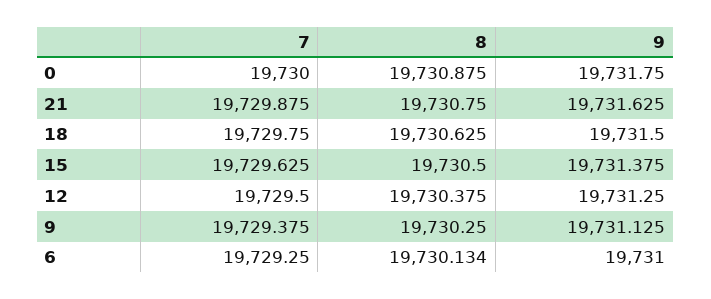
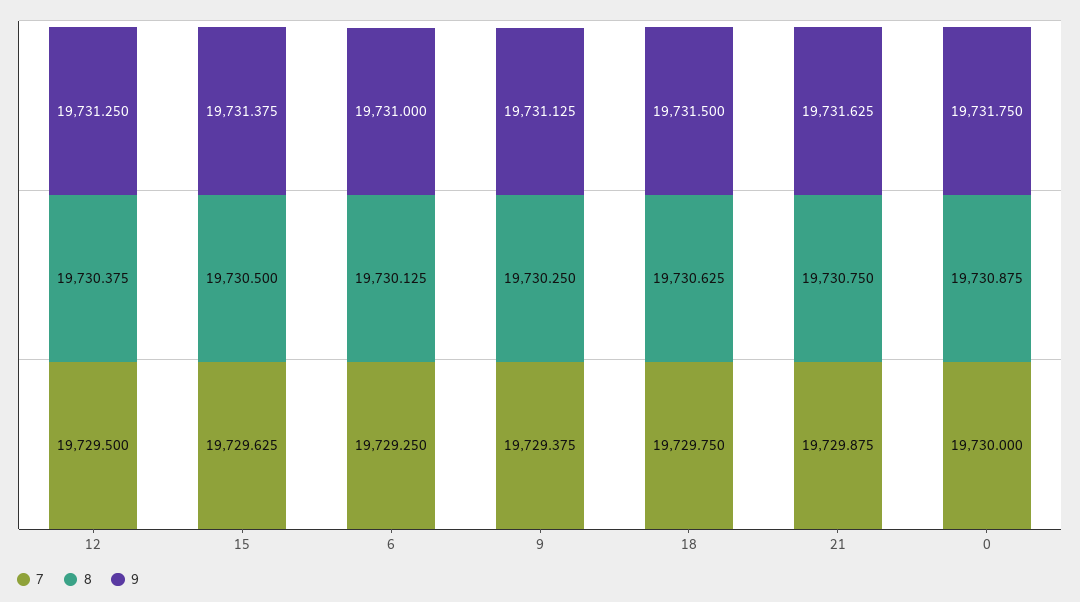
  {
    "7": {
      "0": 19730,
      "21": 19729.875,
      "18": 19729.75,
      "15": 19729.625,
      "12": 19729.5,
      "9": 19729.375,
      "6": 19729.25
    },
    "8": {
      "0": 19730.875,
      "21": 19730.75,
      "18": 19730.625,
      "15": 19730.5,
      "12": 19730.375,
      "9": 19730.25,
-     "6": 19730.134
+     "6": 19730.125
    },
    "9": {
      "0": 19731.75,
      "21": 19731.625,
      "18": 19731.5,
      "15": 19731.375,
      "12": 19731.25,
      "9": 19731.125,
      "6": 19731
    }
  }

